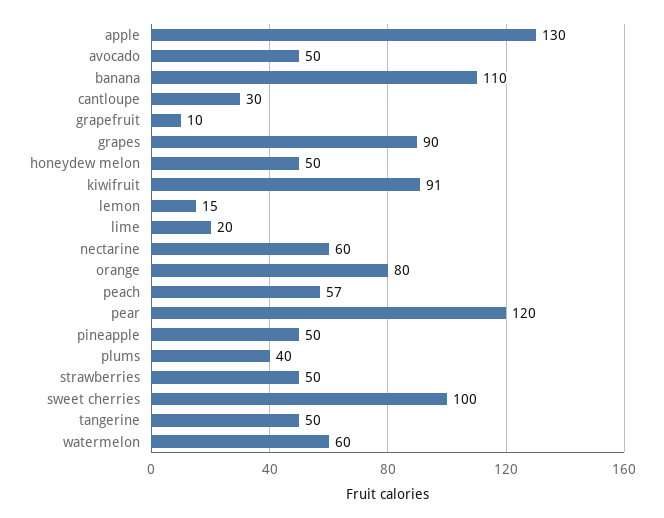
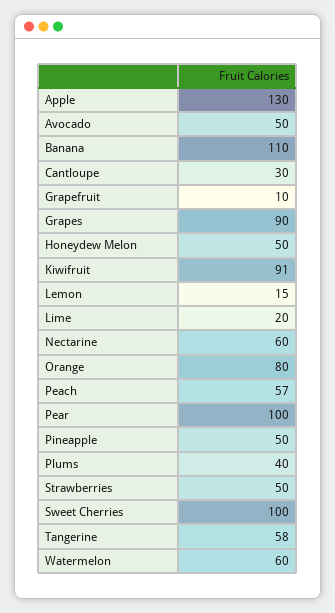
  {
    "apple": 130,
    "avocado": 50,
    "banana": 110,
    "cantloupe": 30,
    "grapefruit": 10,
    "grapes": 90,
    "honeydew melon": 50,
    "kiwifruit": 91,
    "lemon": 15,
    "lime": 20,
    "nectarine": 60,
    "orange": 80,
    "peach": 57,
-   "pear": 120,
+   "pear": 100,
    "pineapple": 50,
    "plums": 40,
    "strawberries": 50,
    "sweet cherries": 100,
-   "tangerine": 50,
+   "tangerine": 58,
    "watermelon": 60
  }

